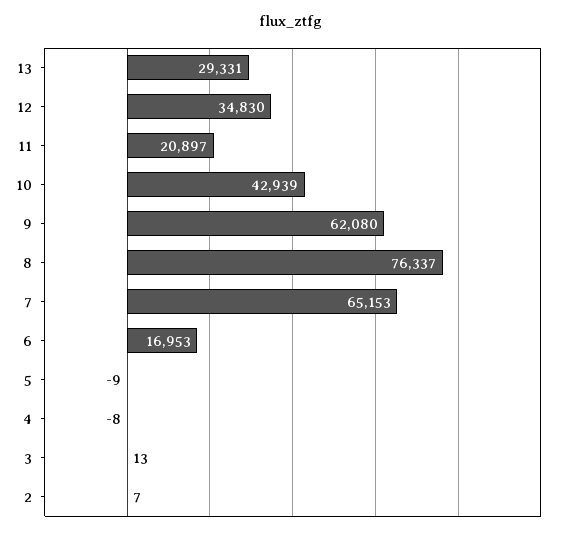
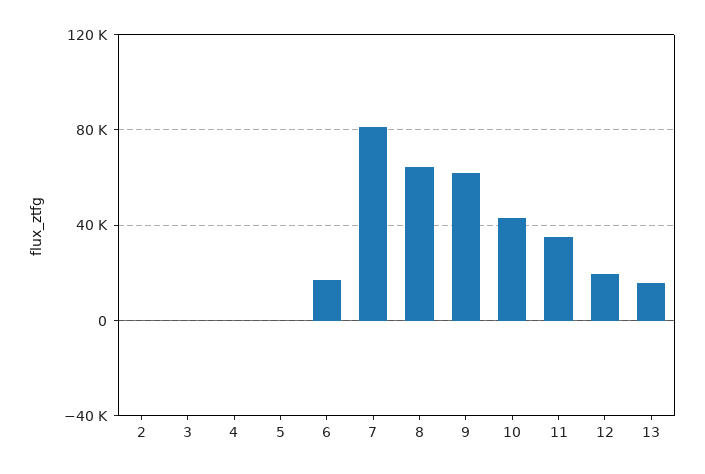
  {
-   "13": 29331,
+   "13": 15000,
-   "12": 34830,
+   "12": 20000,
-   "11": 20897,
+   "11": 35000,
    "10": 42939,
    "9": 62080,
-   "8": 76337,
+   "8": 65000,
-   "7": 65153,
+   "7": 80000,
    "6": 16953,
    "5": -9,
    "4": -8,
    "3": 13,
    "2": 7
  }

